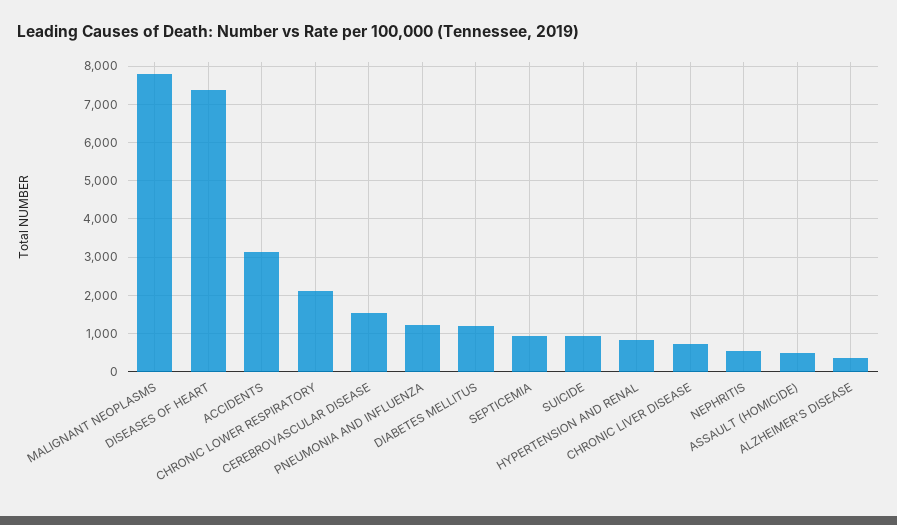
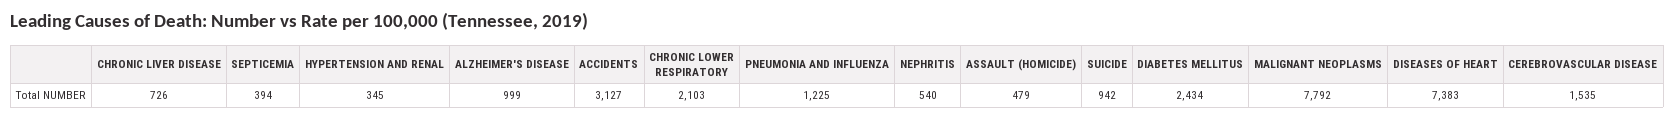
  {
    "MALIGNANT NEOPLASMS": 7792,
    "DISEASES OF HEART": 7383,
    "ACCIDENTS": 3127,
    "CHRONIC LOWER RESPIRATORY": 2103,
    "CEREBROVASCULAR DISEASE": 1535,
    "PNEUMONIA AND INFLUENZA": 1225,
-   "DIABETES MELLITUS": 1200,
+   "DIABETES MELLITUS": 2434,
-   "SEPTICEMIA": 1000,
+   "SEPTICEMIA": 394,
    "SUICIDE": 942,
-   "HYPERTENSION AND RENAL": 800,
+   "HYPERTENSION AND RENAL": 345,
    "CHRONIC LIVER DISEASE": 726,
    "NEPHRITIS": 540,
    "ASSAULT (HOMICIDE)": 479,
-   "ALZHEIMER'S DISEASE": 400
+   "ALZHEIMER'S DISEASE": 999
  }

